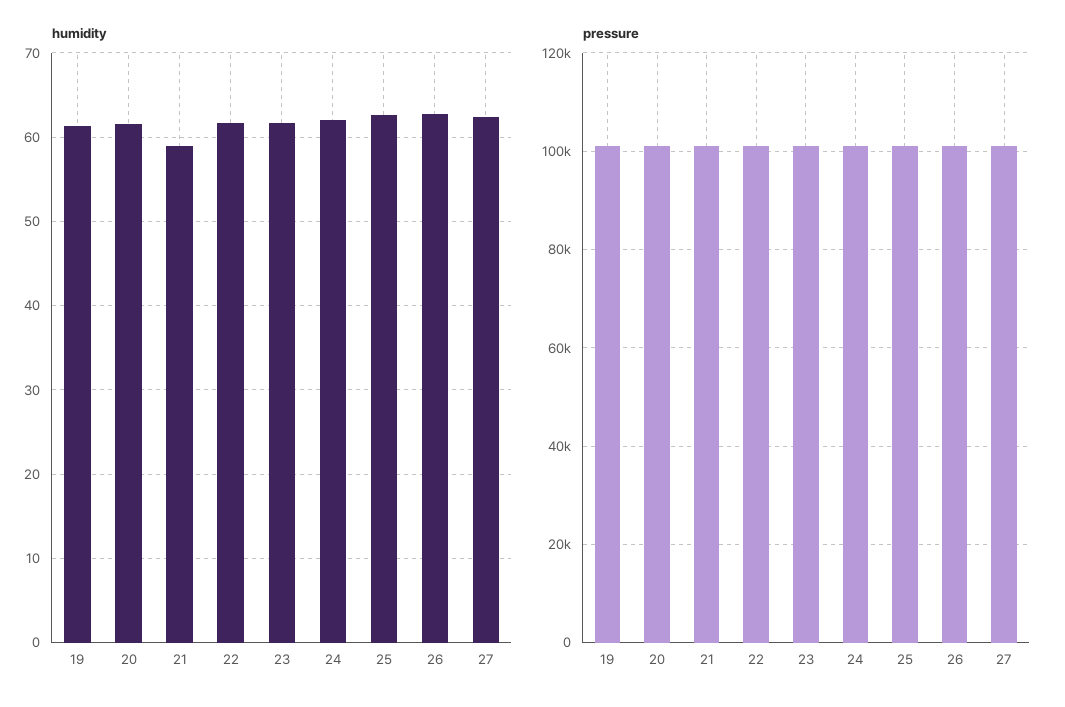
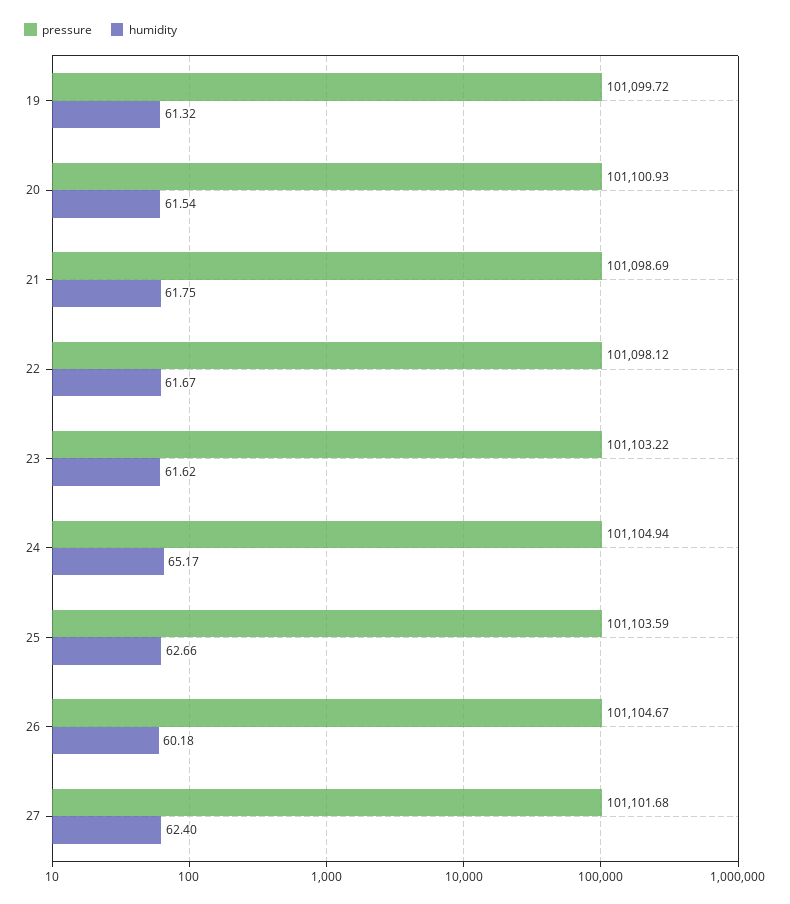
  {
    "humidity": {
      "19": 61.32,
      "20": 61.54,
-     "21": 59,
+     "21": 61.75,
      "22": 61.67,
      "23": 61.62,
-     "24": 62,
+     "24": 65.17,
      "25": 62.66,
-     "26": 63,
+     "26": 60.18,
      "27": 62.4
    },
    "pressure": {
      "19": 101099.72,
      "20": 101100.93,
      "21": 101098.69,
      "22": 101098.12,
      "23": 101103.22,
      "24": 101104.94,
      "25": 101103.59,
      "26": 101104.67,
      "27": 101101.68
    }
  }

